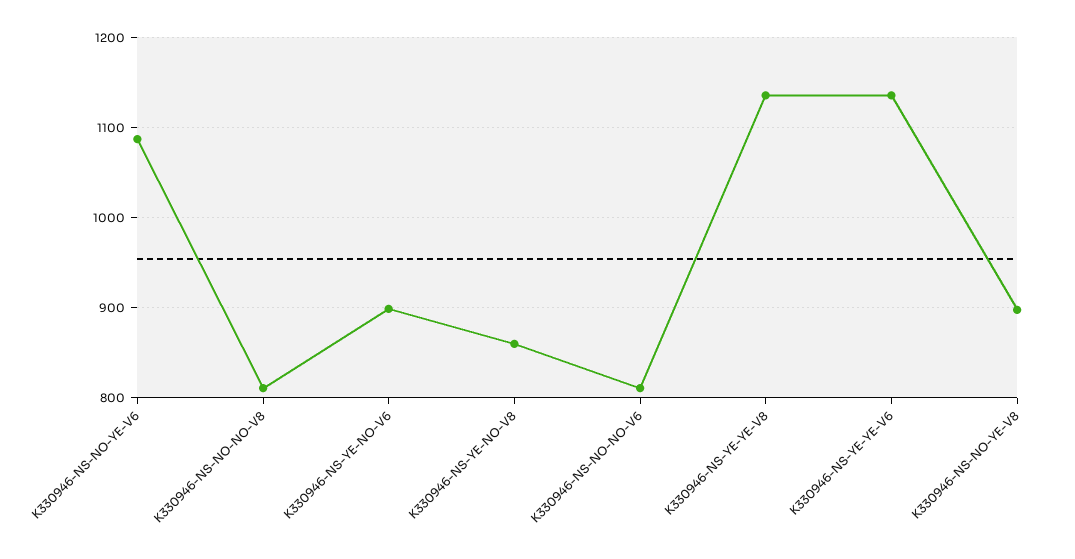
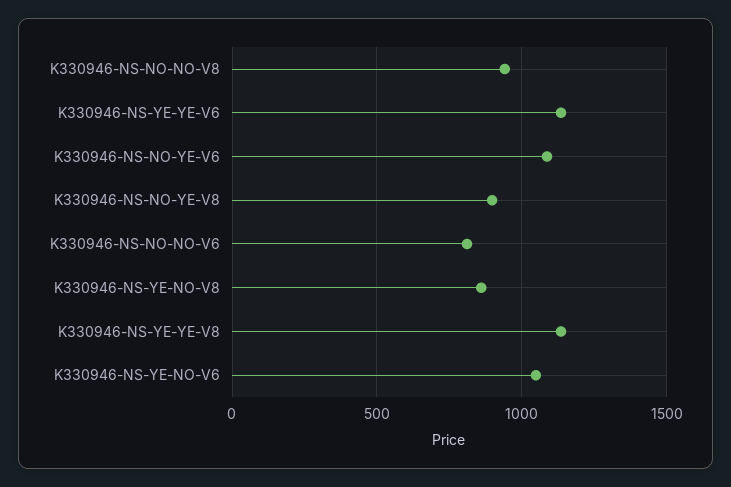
  {
    "K330946-NS-NO-YE-V6": 1090,
-   "K330946-NS-NO-NO-V8": 810,
+   "K330946-NS-NO-NO-V8": 950,
-   "K330946-NS-YE-NO-V6": 900,
+   "K330946-NS-YE-NO-V6": 1050,
    "K330946-NS-YE-NO-V8": 860,
    "K330946-NS-NO-NO-V6": 810,
    "K330946-NS-YE-YE-V8": 1140,
    "K330946-NS-YE-YE-V6": 1140,
    "K330946-NS-NO-YE-V8": 900
  }

